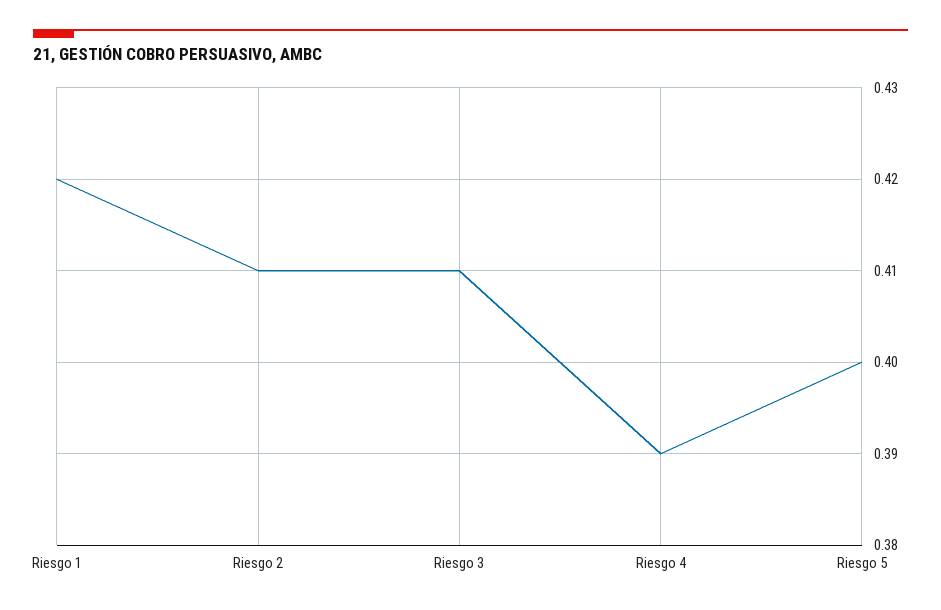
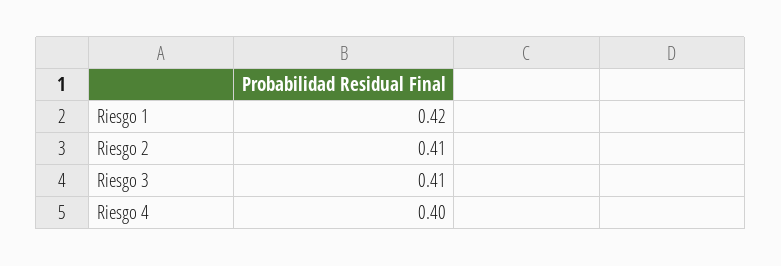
  {
    "Riesgo 1": 0.42,
    "Riesgo 2": 0.41,
    "Riesgo 3": 0.41,
-   "Riesgo 4": 0.39,
+   "Riesgo 4": 0.4
-   "Riesgo 5": 0.4
  }

